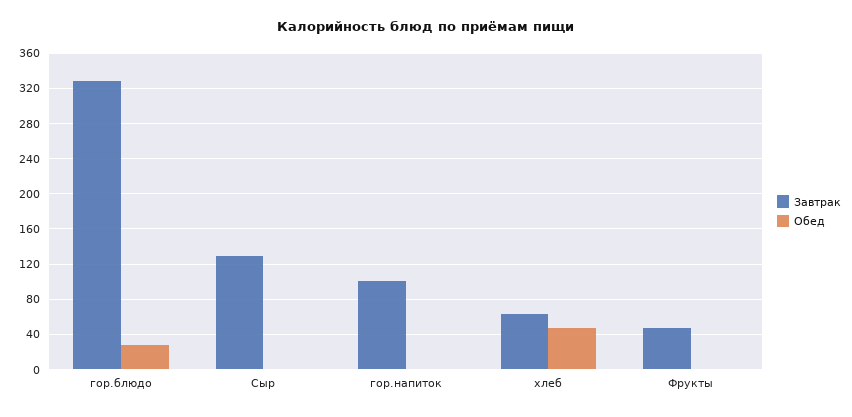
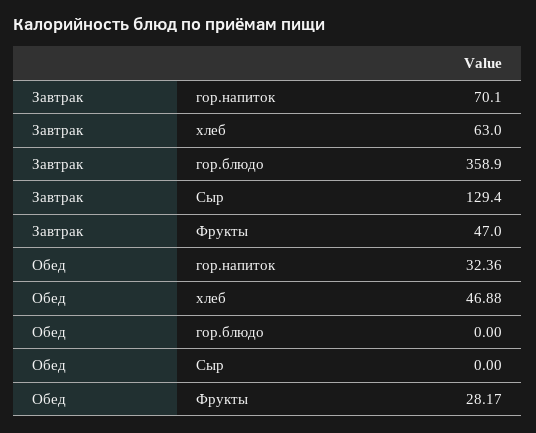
  {
    "Завтрак": {
-     "гор.блюдо": 330,
+     "гор.блюдо": 358.9,
      "Сыр": 129.4,
-     "гор.напиток": 100,
+     "гор.напиток": 70.1,
      "хлеб": 63,
      "Фрукты": 47
    },
    "Обед": {
-     "гор.блюдо": 30,
+     "гор.блюдо": 0,
      "Сыр": 0,
-     "гор.напиток": 0,
+     "гор.напиток": 32.36,
      "хлеб": 46.88,
-     "Фрукты": 0
+     "Фрукты": 28.17
    }
  }

